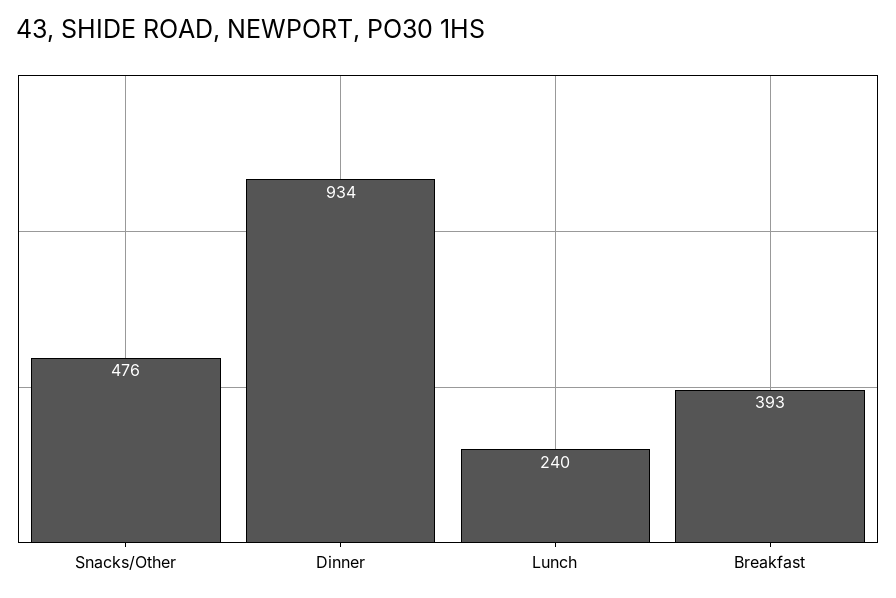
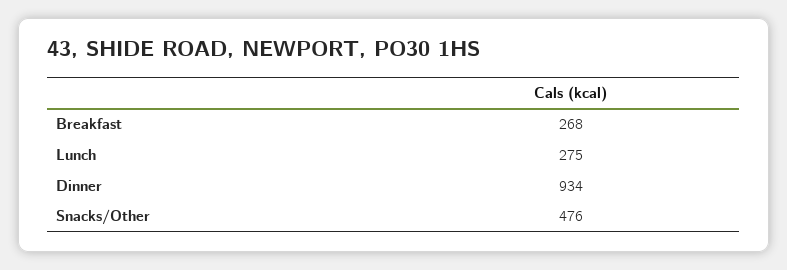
  {
    "Snacks/Other": 476,
    "Dinner": 934,
-   "Lunch": 240,
+   "Lunch": 275,
-   "Breakfast": 393
+   "Breakfast": 268
  }

